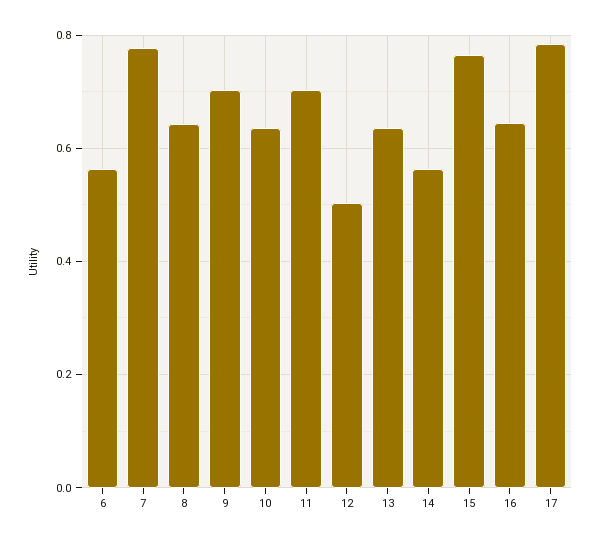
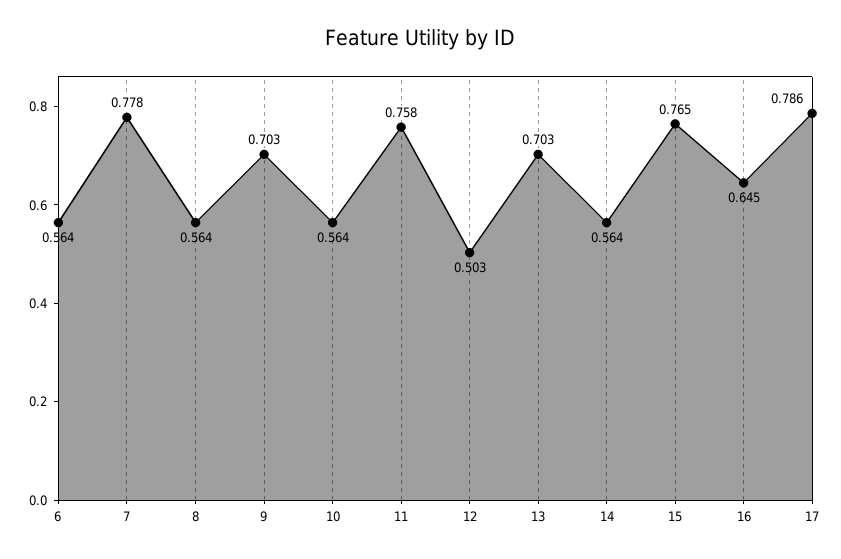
  {
    "6": 0.564,
    "7": 0.778,
-   "8": 0.64,
+   "8": 0.564,
    "9": 0.703,
-   "10": 0.64,
+   "10": 0.564,
-   "11": 0.7,
+   "11": 0.758,
    "12": 0.503,
-   "13": 0.64,
+   "13": 0.703,
    "14": 0.564,
    "15": 0.765,
    "16": 0.645,
    "17": 0.786
  }

